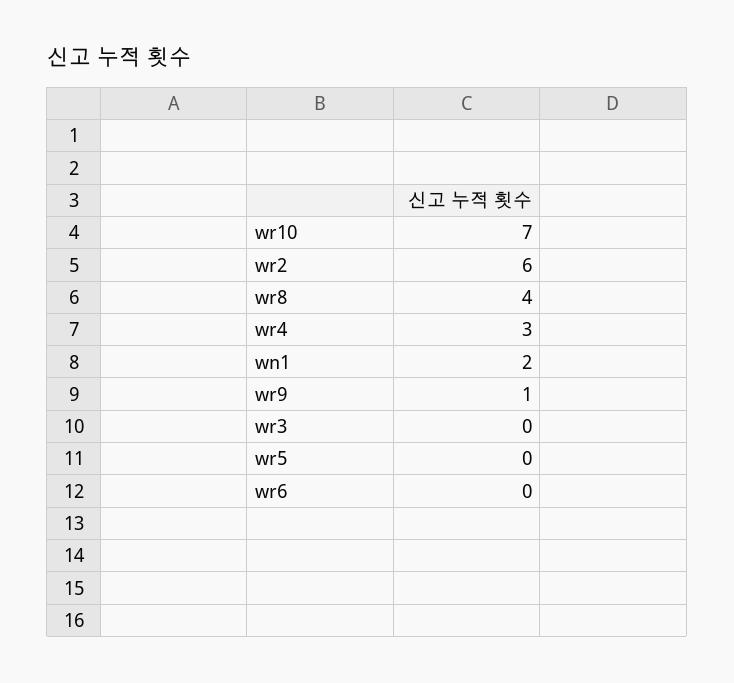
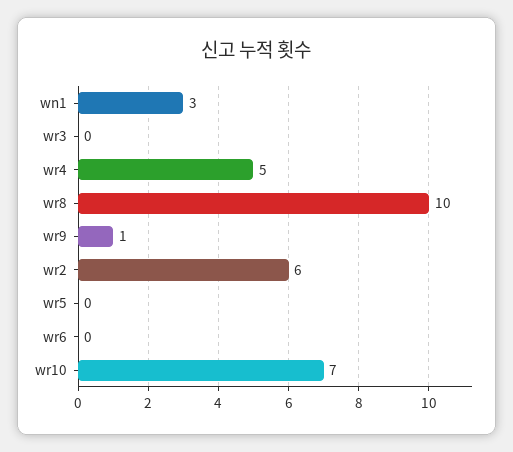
  {
    "wr10": 7,
    "wr2": 6,
-   "wr8": 4,
+   "wr8": 10,
-   "wr4": 3,
+   "wr4": 5,
-   "wn1": 2,
+   "wn1": 3,
    "wr9": 1,
    "wr3": 0,
    "wr5": 0,
    "wr6": 0
  }

